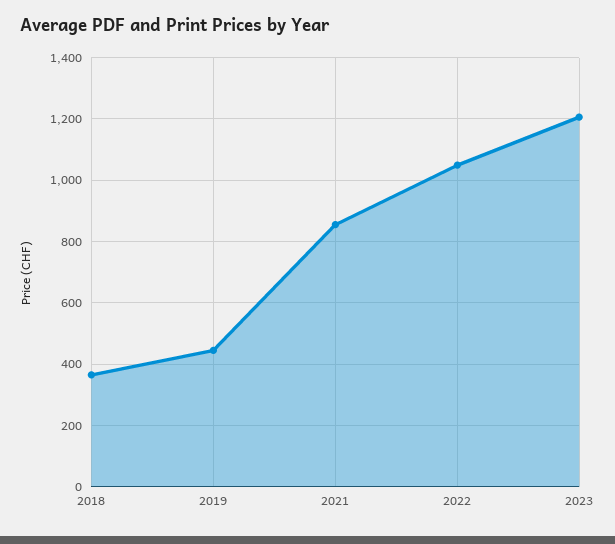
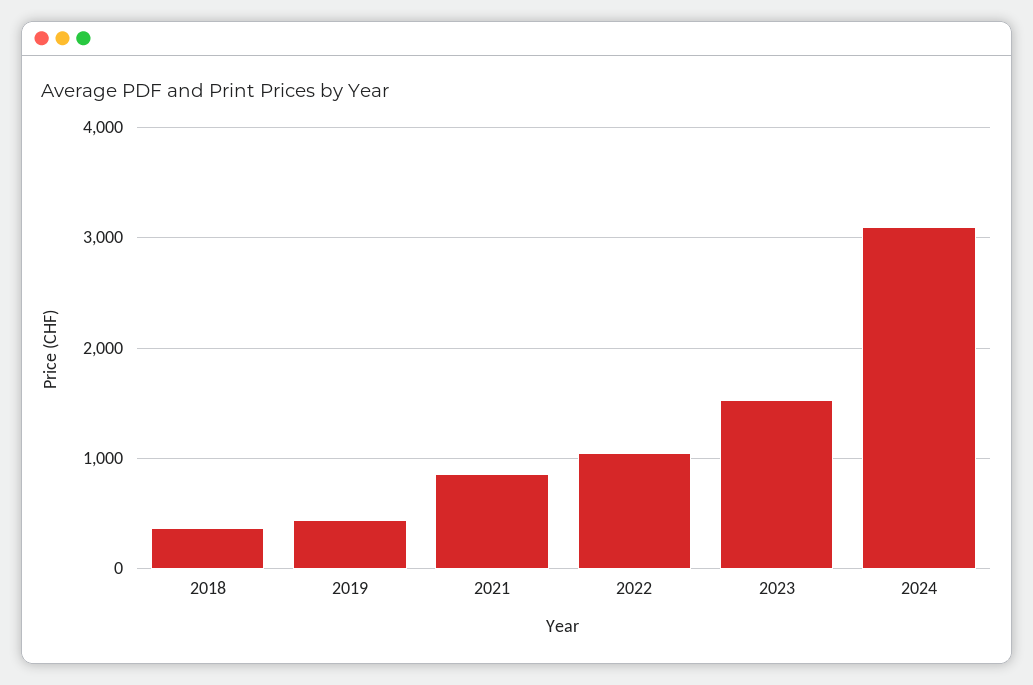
  {
    "2018": 360,
    "2019": 440,
    "2021": 860,
    "2022": 1040,
-   "2023": 1200
+   "2023": 1500,
+   "2024": 3100
  }

